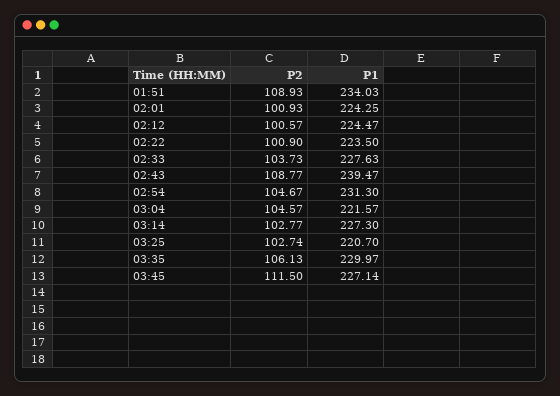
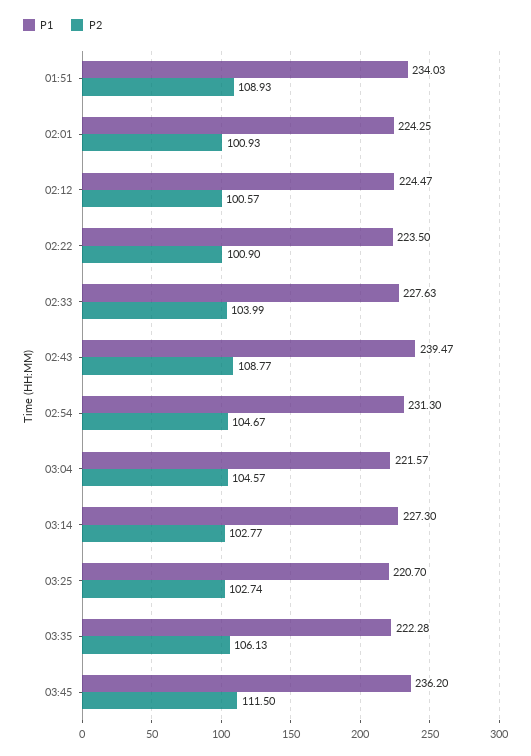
  {
    "P2": {
      "01:51": 108.93,
      "02:01": 100.93,
      "02:12": 100.57,
      "02:22": 100.9,
-     "02:33": 103.73,
+     "02:33": 103.99,
      "02:43": 108.77,
      "02:54": 104.67,
      "03:04": 104.57,
      "03:14": 102.77,
      "03:25": 102.74,
      "03:35": 106.13,
      "03:45": 111.5
    },
    "P1": {
      "01:51": 234.03,
      "02:01": 224.25,
      "02:12": 224.47,
      "02:22": 223.5,
      "02:33": 227.63,
      "02:43": 239.47,
      "02:54": 231.3,
      "03:04": 221.57,
      "03:14": 227.3,
      "03:25": 220.7,
-     "03:35": 229.97,
+     "03:35": 222.28,
-     "03:45": 227.14
+     "03:45": 236.2
    }
  }

